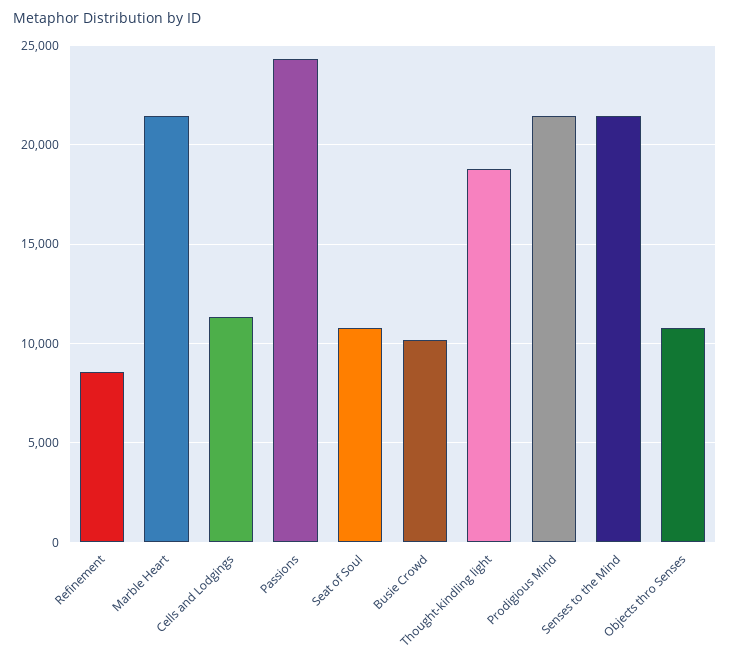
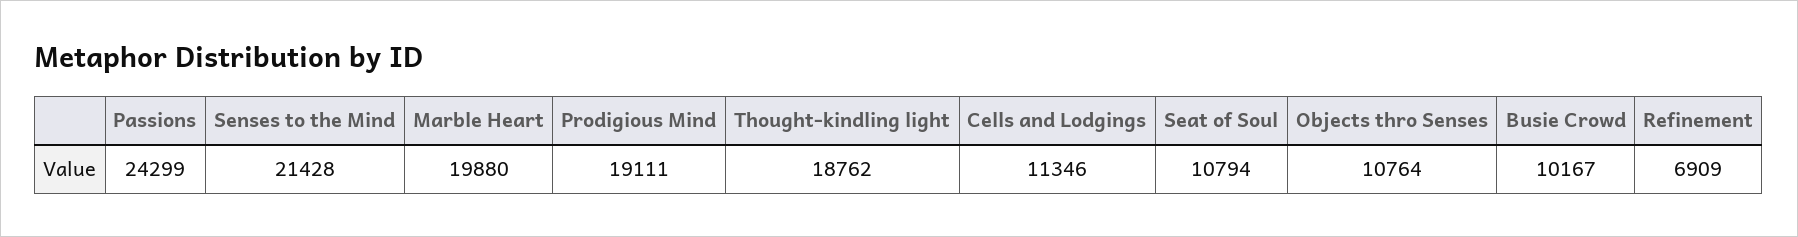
  {
-   "Refinement": 8500,
+   "Refinement": 6909,
-   "Marble Heart": 21500,
+   "Marble Heart": 19880,
    "Cells and Lodgings": 11346,
    "Passions": 24299,
    "Seat of Soul": 10794,
    "Busie Crowd": 10167,
    "Thought-kindling light": 18762,
-   "Prodigious Mind": 21500,
+   "Prodigious Mind": 19111,
    "Senses to the Mind": 21428,
    "Objects thro Senses": 10764
  }

